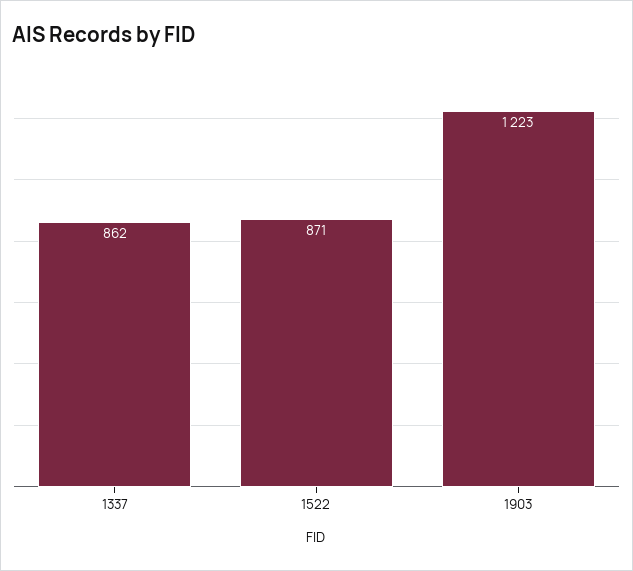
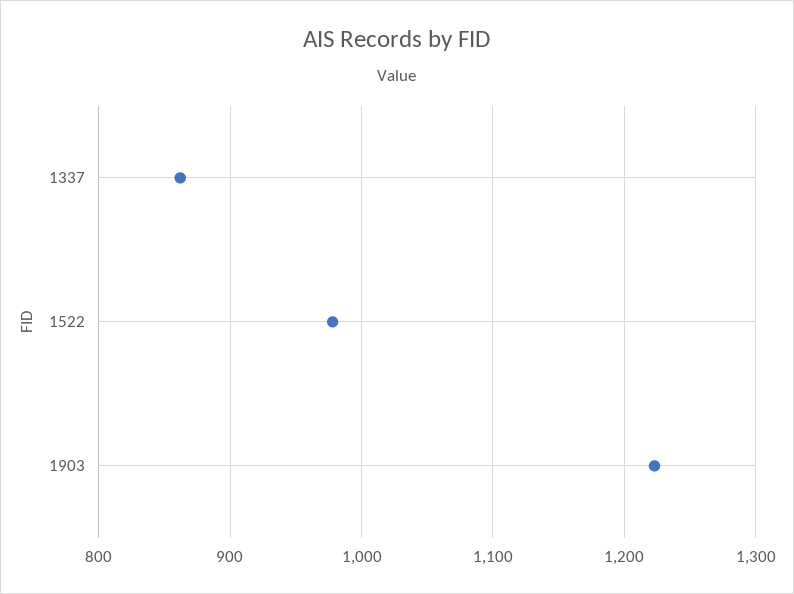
  {
    "1337": 862,
-   "1522": 871,
+   "1522": 980,
    "1903": 1223
  }

